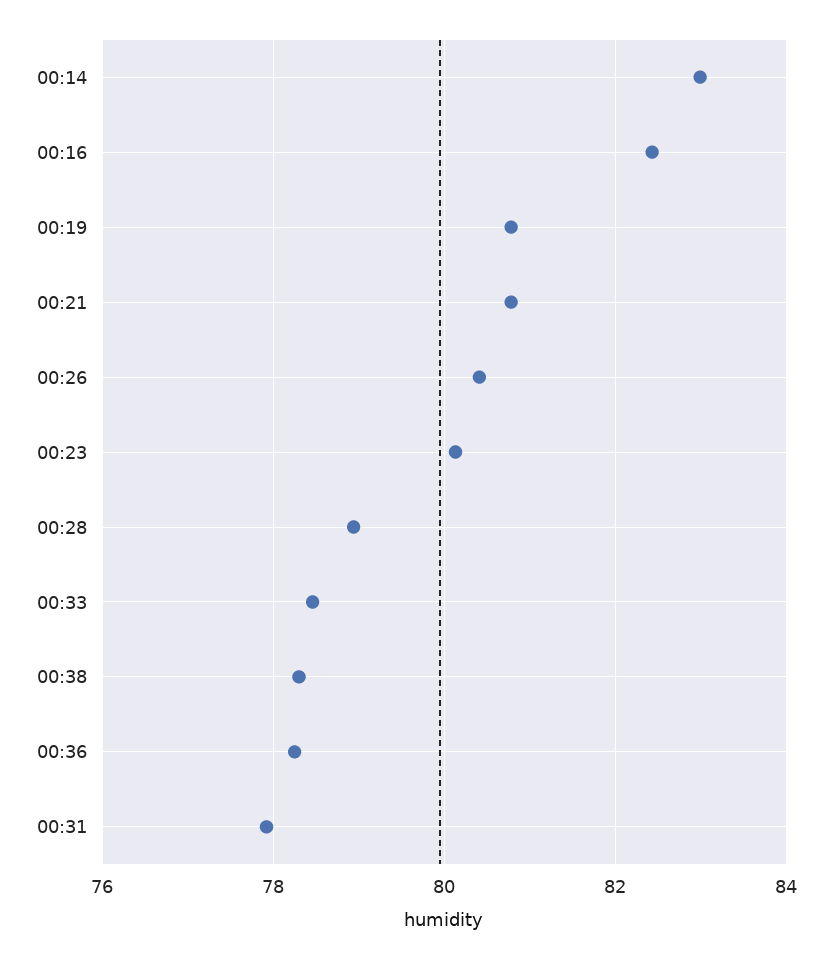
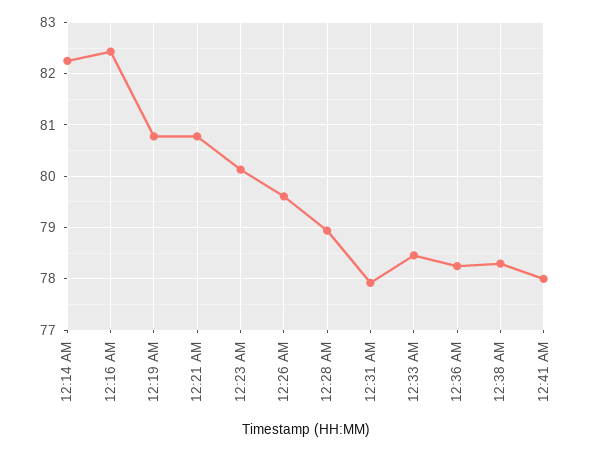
  {
-   "00:14": 83,
+   "00:14": 82.2,
    "00:16": 82.4,
    "00:19": 80.8,
    "00:21": 80.8,
-   "00:26": 80.4,
+   "00:26": 79.6,
    "00:23": 80.2,
    "00:28": 79,
    "00:33": 78.4,
    "00:38": 78.4,
    "00:36": 78.2,
-   "00:31": 78
+   "00:31": 78,
+   "12:41 AM": 78
  }

